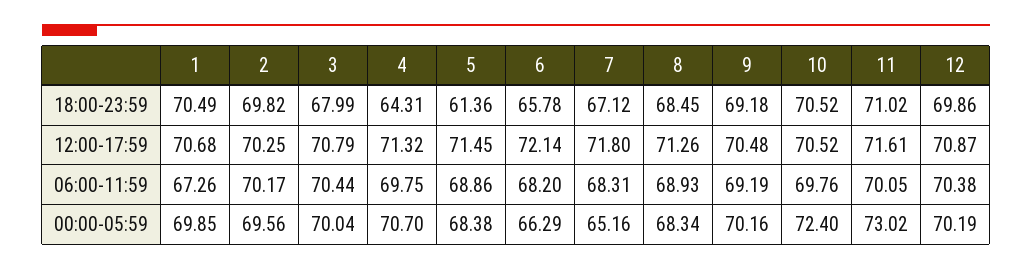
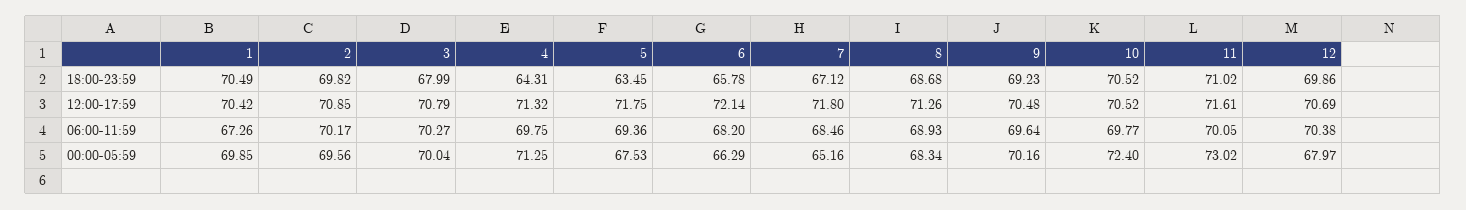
  {
    "1": {
      "18:00-23:59": 70.49,
-     "12:00-17:59": 70.68,
+     "12:00-17:59": 70.42,
      "06:00-11:59": 67.26,
      "00:00-05:59": 69.85
    },
    "2": {
      "18:00-23:59": 69.82,
-     "12:00-17:59": 70.25,
+     "12:00-17:59": 70.85,
      "06:00-11:59": 70.17,
      "00:00-05:59": 69.56
    },
    "3": {
      "18:00-23:59": 67.99,
      "12:00-17:59": 70.79,
-     "06:00-11:59": 70.44,
+     "06:00-11:59": 70.27,
      "00:00-05:59": 70.04
    },
    "4": {
      "18:00-23:59": 64.31,
      "12:00-17:59": 71.32,
      "06:00-11:59": 69.75,
-     "00:00-05:59": 70.7
+     "00:00-05:59": 71.25
    },
    "5": {
-     "18:00-23:59": 61.36,
+     "18:00-23:59": 63.45,
-     "12:00-17:59": 71.45,
+     "12:00-17:59": 71.75,
-     "06:00-11:59": 68.86,
+     "06:00-11:59": 69.36,
-     "00:00-05:59": 68.38
+     "00:00-05:59": 67.53
    },
    "6": {
      "18:00-23:59": 65.78,
      "12:00-17:59": 72.14,
      "06:00-11:59": 68.2,
      "00:00-05:59": 66.29
    },
    "7": {
      "18:00-23:59": 67.12,
      "12:00-17:59": 71.8,
-     "06:00-11:59": 68.31,
+     "06:00-11:59": 68.46,
      "00:00-05:59": 65.16
    },
    "8": {
-     "18:00-23:59": 68.45,
+     "18:00-23:59": 68.68,
      "12:00-17:59": 71.26,
      "06:00-11:59": 68.93,
      "00:00-05:59": 68.34
    },
    "9": {
-     "18:00-23:59": 69.18,
+     "18:00-23:59": 69.23,
      "12:00-17:59": 70.48,
-     "06:00-11:59": 69.19,
+     "06:00-11:59": 69.64,
      "00:00-05:59": 70.16
    },
    "10": {
      "18:00-23:59": 70.52,
      "12:00-17:59": 70.52,
-     "06:00-11:59": 69.76,
+     "06:00-11:59": 69.77,
      "00:00-05:59": 72.4
    },
    "11": {
      "18:00-23:59": 71.02,
      "12:00-17:59": 71.61,
      "06:00-11:59": 70.05,
      "00:00-05:59": 73.02
    },
    "12": {
      "18:00-23:59": 69.86,
-     "12:00-17:59": 70.87,
+     "12:00-17:59": 70.69,
      "06:00-11:59": 70.38,
-     "00:00-05:59": 70.19
+     "00:00-05:59": 67.97
    }
  }

